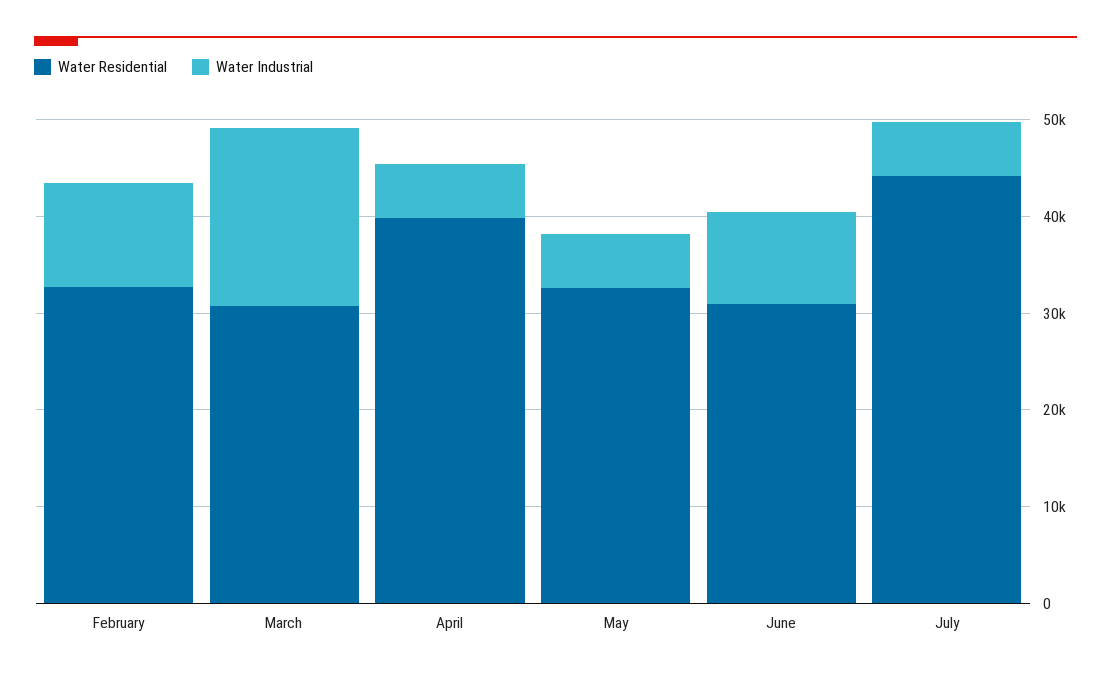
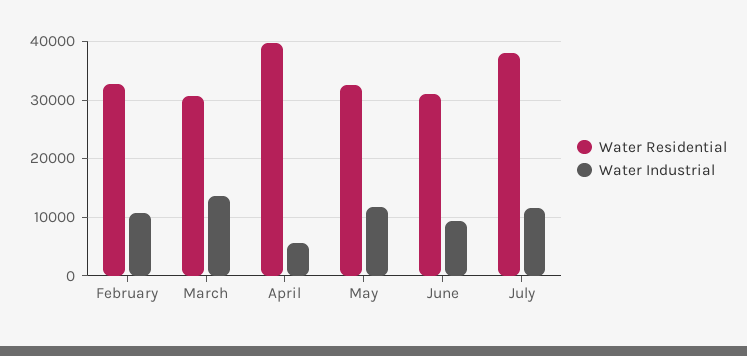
  {
    "Water Residential": {
      "February": 32000,
      "March": 30000,
      "April": 40000,
      "May": 32000,
      "June": 30000,
-     "July": 44000
+     "July": 38000
    },
    "Water Industrial": {
      "February": 10000,
-     "March": 18000,
+     "March": 14000,
      "April": 6000,
-     "May": 6000,
+     "May": 12000,
      "June": 10000,
-     "July": 6000
+     "July": 12000
    }
  }

